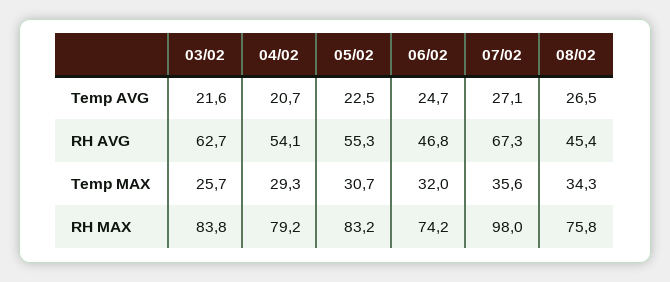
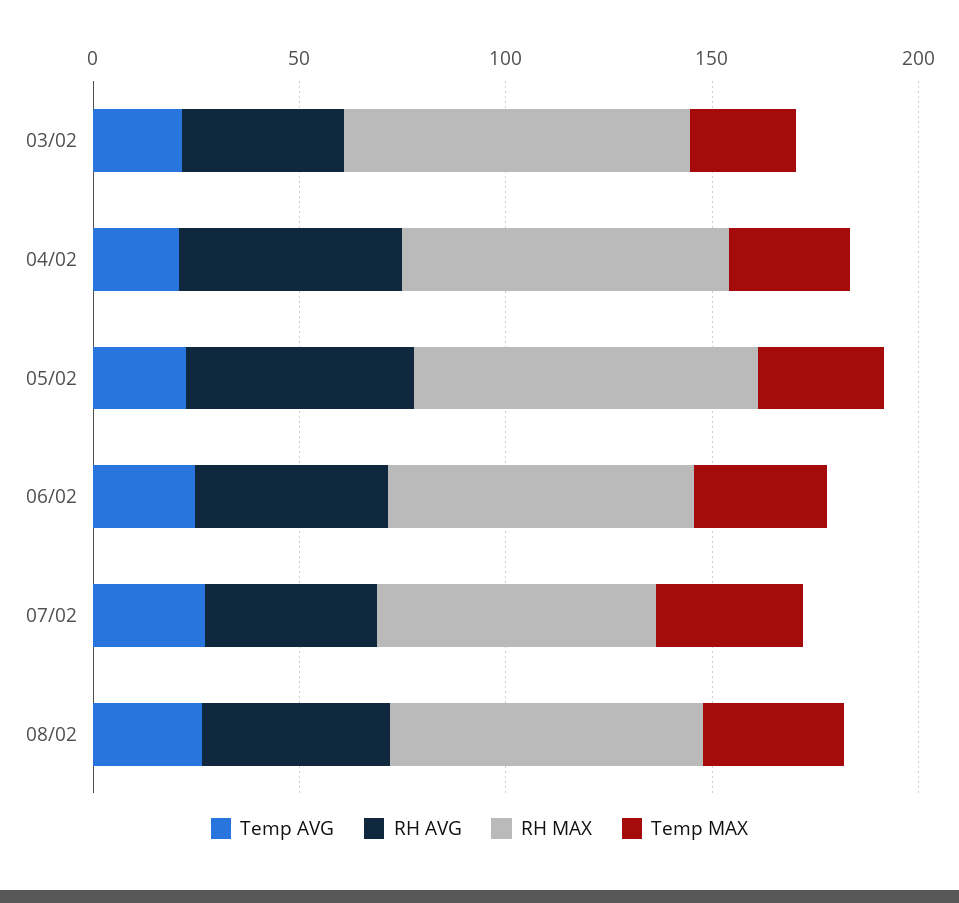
  {
    "Temp AVG": {
      "03/02": 21.6,
      "04/02": 20.7,
      "05/02": 22.5,
      "06/02": 24.7,
      "07/02": 27.1,
      "08/02": 26.5
    },
    "RH AVG": {
-     "03/02": 62.7,
+     "03/02": 40,
      "04/02": 54.1,
      "05/02": 55.3,
      "06/02": 46.8,
-     "07/02": 67.3,
+     "07/02": 40,
      "08/02": 45.4
    },
    "Temp MAX": {
      "03/02": 25.7,
      "04/02": 29.3,
      "05/02": 30.7,
      "06/02": 32,
      "07/02": 35.6,
      "08/02": 34.3
    },
    "RH MAX": {
      "03/02": 83.8,
      "04/02": 79.2,
      "05/02": 83.2,
      "06/02": 74.2,
-     "07/02": 98,
+     "07/02": 70,
      "08/02": 75.8
    }
  }

